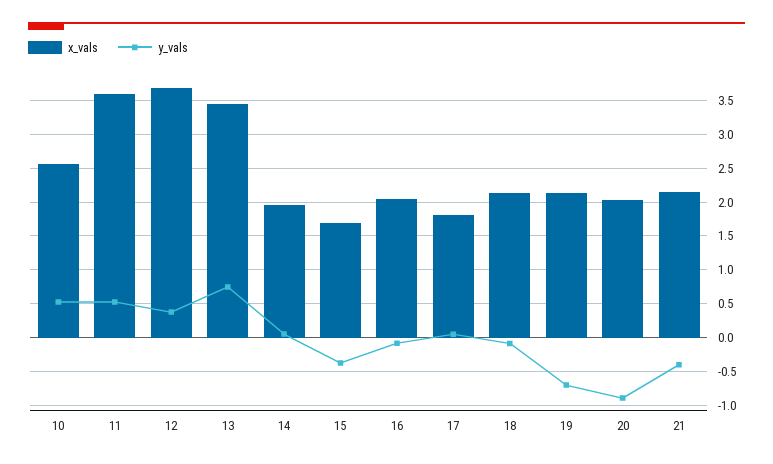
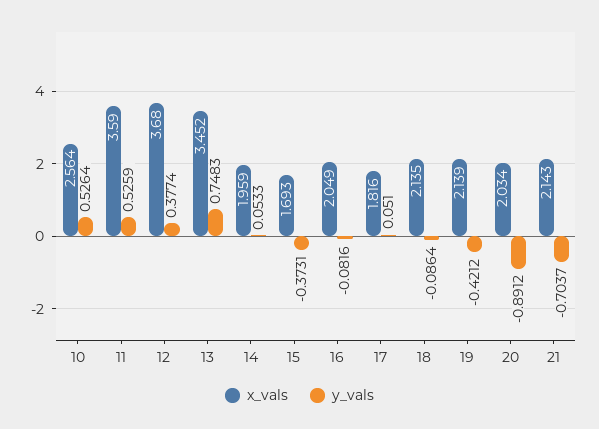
  {
    "x_vals": {
      "10": 2.564,
      "11": 3.59,
      "12": 3.68,
      "13": 3.452,
      "14": 1.959,
      "15": 1.693,
      "16": 2.049,
      "17": 1.816,
      "18": 2.135,
      "19": 2.139,
      "20": 2.034,
      "21": 2.143
    },
    "y_vals": {
      "10": 0.5264,
      "11": 0.5259,
      "12": 0.3774,
      "13": 0.7483,
      "14": 0.0533,
      "15": -0.3731,
      "16": -0.0816,
      "17": 0.051,
      "18": -0.0864,
-     "19": -0.7,
+     "19": -0.4212,
      "20": -0.8912,
-     "21": -0.4
+     "21": -0.7037
    }
  }

